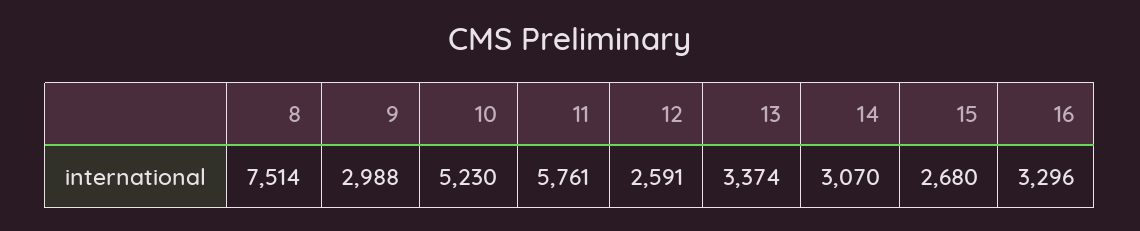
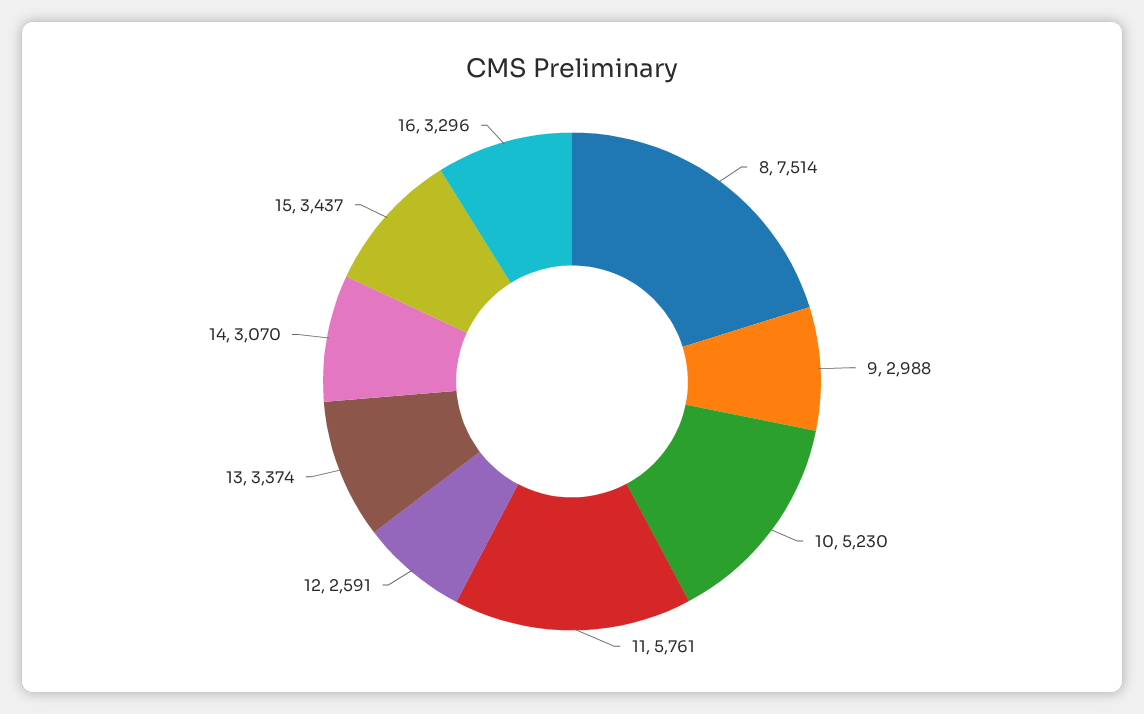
  {
    "8": 7514,
    "9": 2988,
    "10": 5230,
    "11": 5761,
    "12": 2591,
    "13": 3374,
    "14": 3070,
-   "15": 2680,
+   "15": 3437,
    "16": 3296
  }

